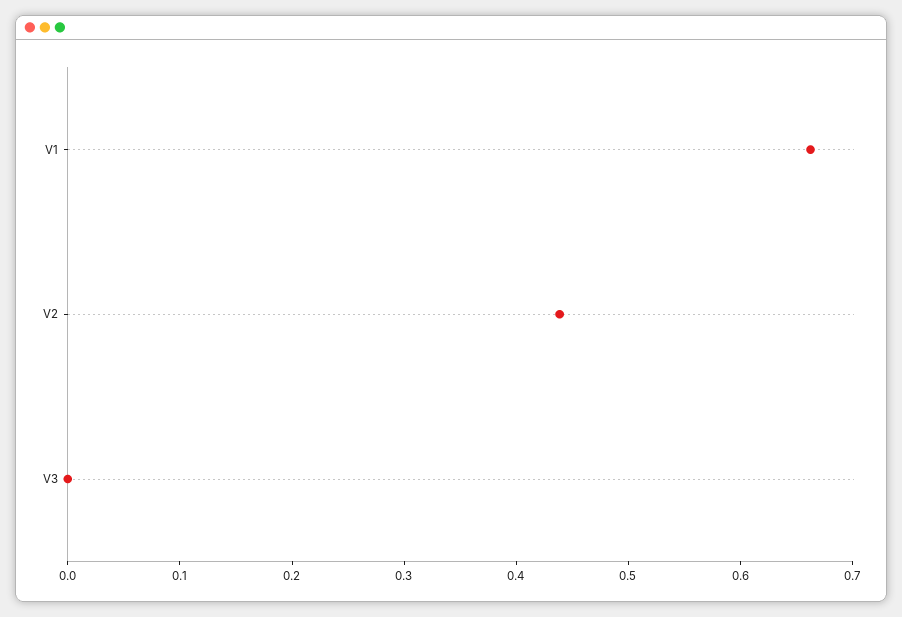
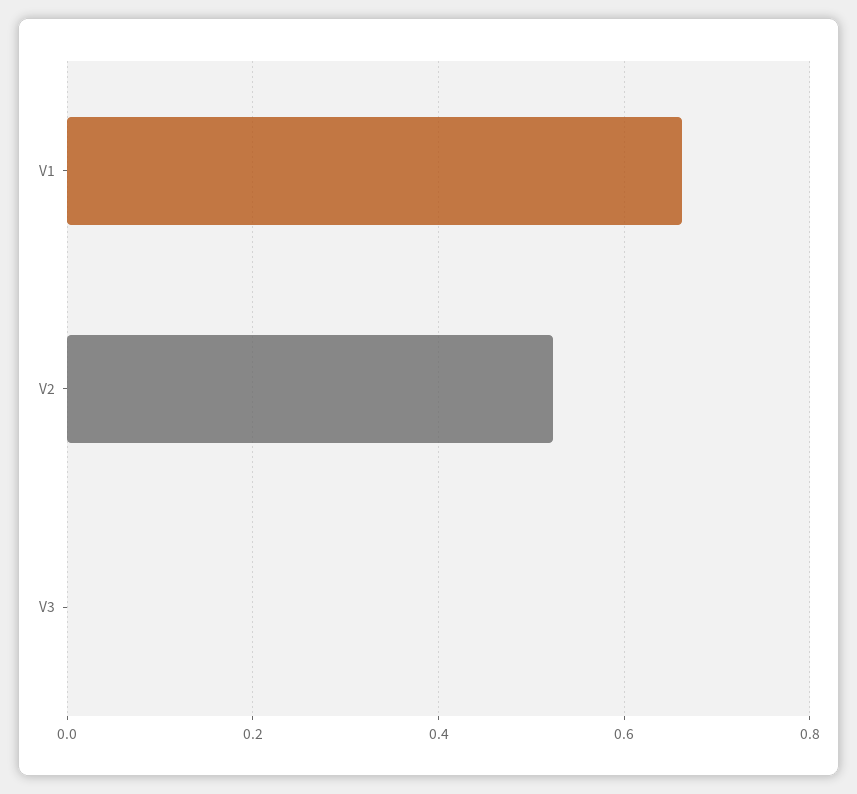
  {
    "V1": 0.66,
-   "V2": 0.44,
+   "V2": 0.52,
    "V3": 0
  }

